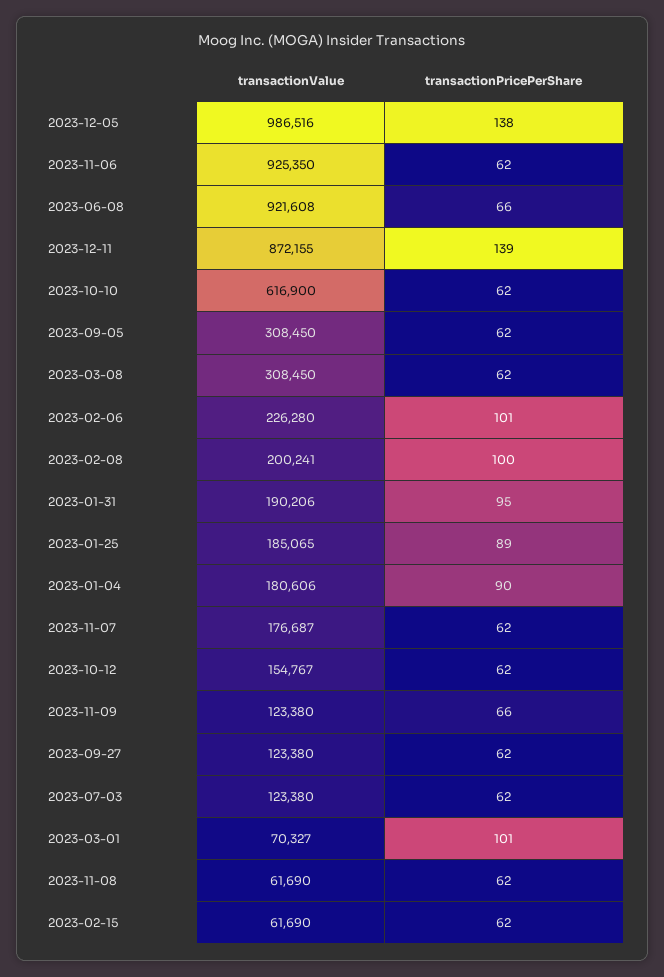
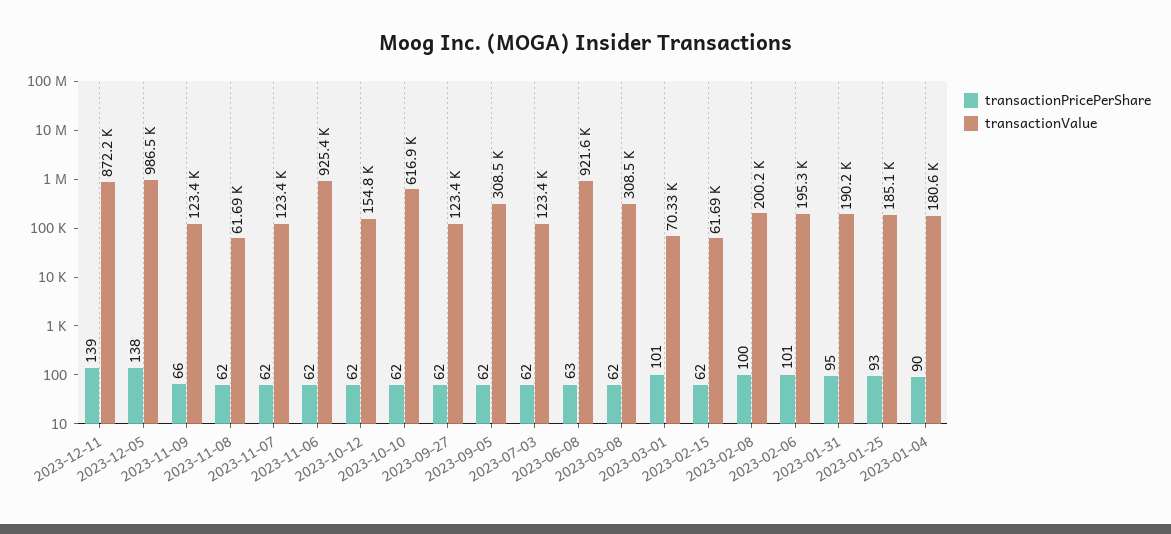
  {
    "transactionValue": {
      "2023-12-05": 986516,
      "2023-11-06": 925350,
      "2023-06-08": 921608,
      "2023-12-11": 872155,
      "2023-10-10": 616900,
      "2023-09-05": 308450,
      "2023-03-08": 308450,
-     "2023-02-06": 226280,
+     "2023-02-06": 195300,
      "2023-02-08": 200241,
      "2023-01-31": 190206,
      "2023-01-25": 185065,
      "2023-01-04": 180606,
-     "2023-11-07": 176687,
+     "2023-11-07": 123400,
      "2023-10-12": 154767,
      "2023-11-09": 123380,
      "2023-09-27": 123380,
      "2023-07-03": 123380,
      "2023-03-01": 70327,
      "2023-11-08": 61690,
      "2023-02-15": 61690
    },
    "transactionPricePerShare": {
      "2023-12-05": 138,
      "2023-11-06": 62,
-     "2023-06-08": 66,
+     "2023-06-08": 63,
      "2023-12-11": 139,
      "2023-10-10": 62,
      "2023-09-05": 62,
      "2023-03-08": 62,
      "2023-02-06": 101,
      "2023-02-08": 100,
      "2023-01-31": 95,
-     "2023-01-25": 89,
+     "2023-01-25": 93,
      "2023-01-04": 90,
      "2023-11-07": 62,
      "2023-10-12": 62,
      "2023-11-09": 66,
      "2023-09-27": 62,
      "2023-07-03": 62,
      "2023-03-01": 101,
      "2023-11-08": 62,
      "2023-02-15": 62
    }
  }

